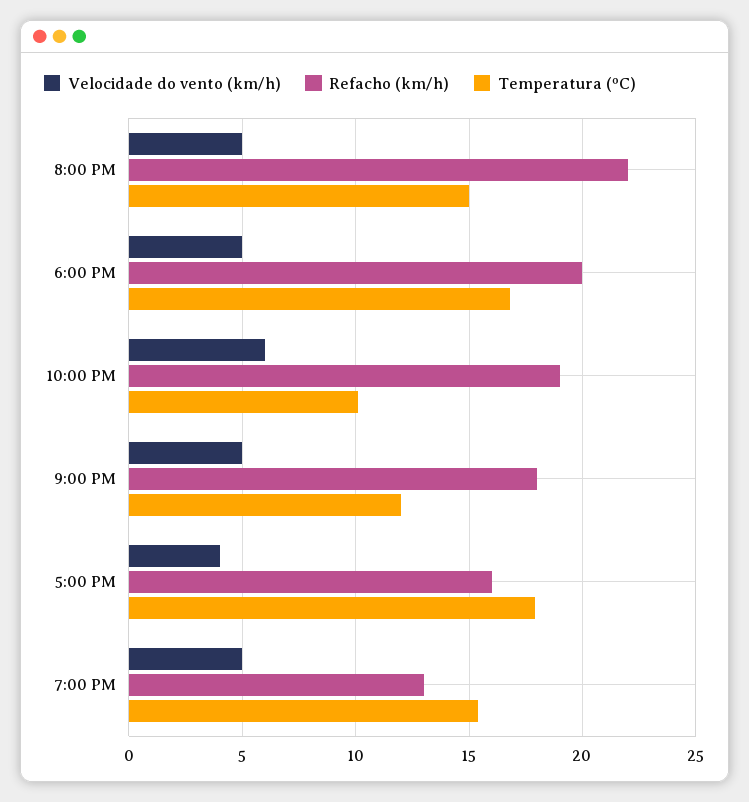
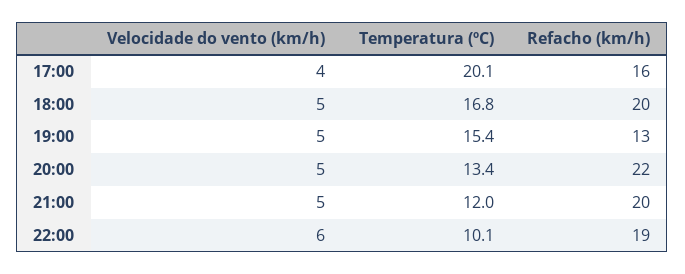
  {
    "Velocidade do vento (km/h)": {
      "8:00 PM": 5,
      "6:00 PM": 5,
      "10:00 PM": 6,
      "9:00 PM": 5,
      "5:00 PM": 4,
      "7:00 PM": 5
    },
    "Refacho (km/h)": {
      "8:00 PM": 22,
      "6:00 PM": 20,
      "10:00 PM": 19,
-     "9:00 PM": 18,
+     "9:00 PM": 20,
      "5:00 PM": 16,
      "7:00 PM": 13
    },
    "Temperatura (ºC)": {
-     "8:00 PM": 15,
+     "8:00 PM": 13.4,
      "6:00 PM": 16.8,
      "10:00 PM": 10.1,
      "9:00 PM": 12,
-     "5:00 PM": 18,
+     "5:00 PM": 20.1,
      "7:00 PM": 15.4
    }
  }

